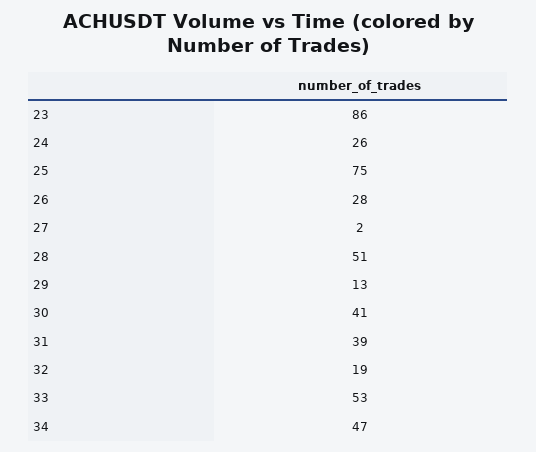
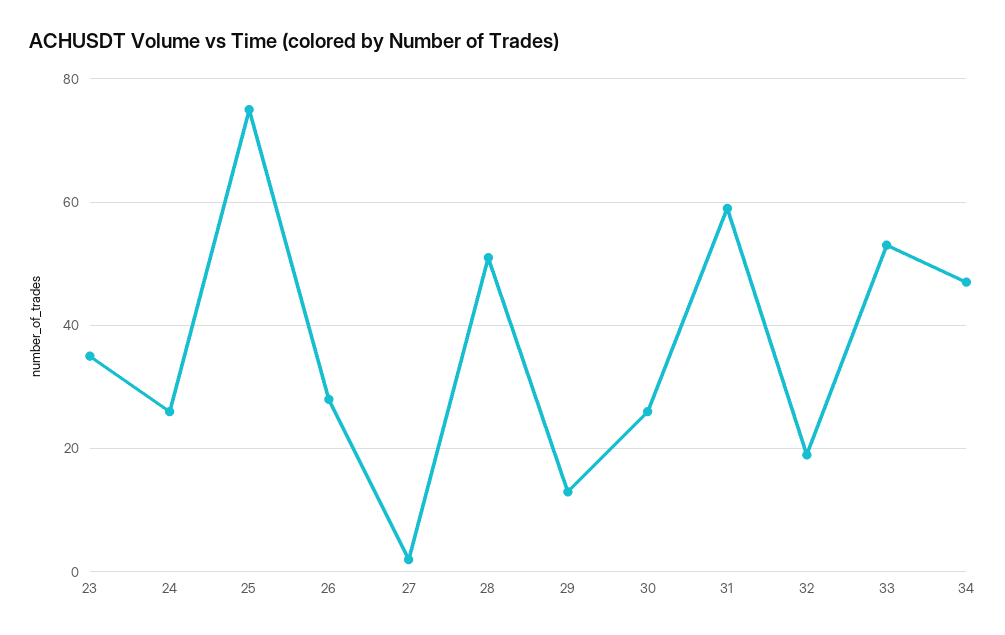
  {
-   "23": 86,
+   "23": 35,
    "24": 26,
    "25": 75,
    "26": 28,
    "27": 2,
    "28": 51,
    "29": 13,
-   "30": 41,
+   "30": 25,
-   "31": 39,
+   "31": 60,
    "32": 19,
    "33": 53,
    "34": 47
  }

